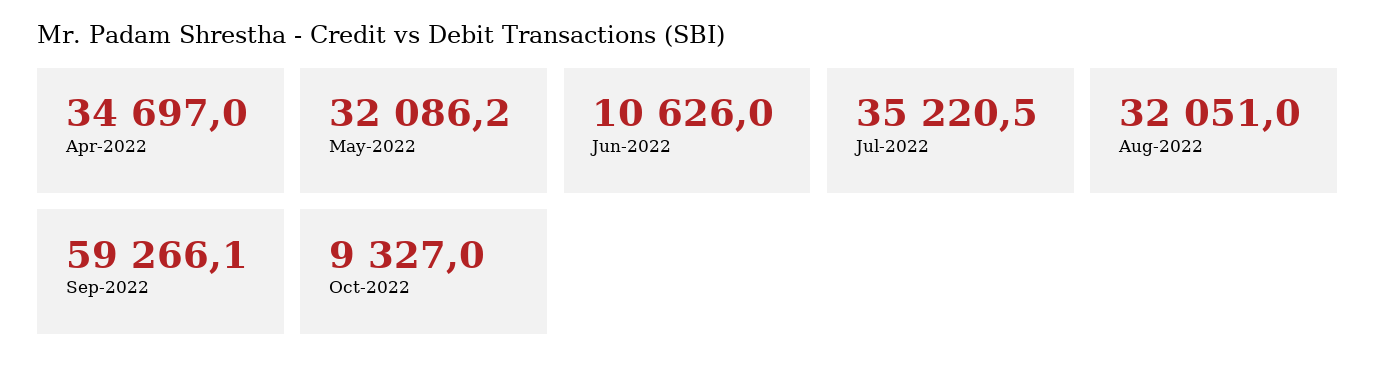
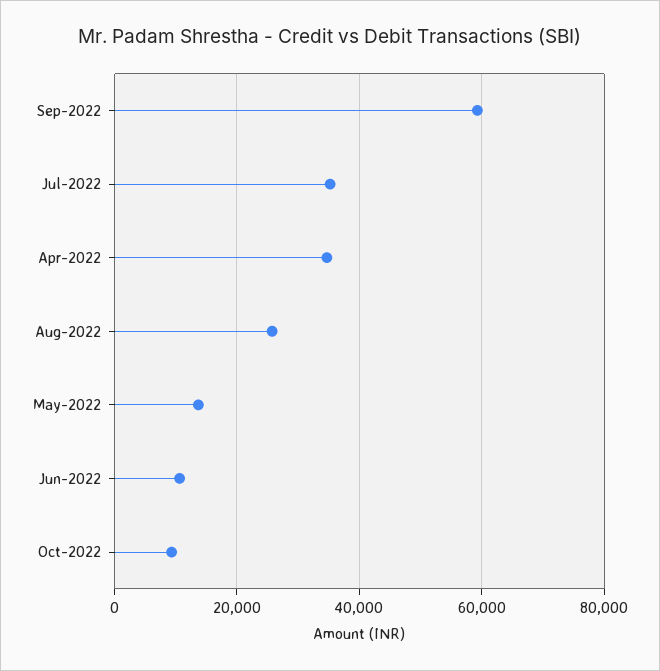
  {
    "Apr-2022": 34697,
-   "May-2022": 32086.2,
+   "May-2022": 14000,
    "Jun-2022": 10626,
    "Jul-2022": 35220.5,
-   "Aug-2022": 32051,
+   "Aug-2022": 26000,
    "Sep-2022": 59266.1,
    "Oct-2022": 9327
  }

